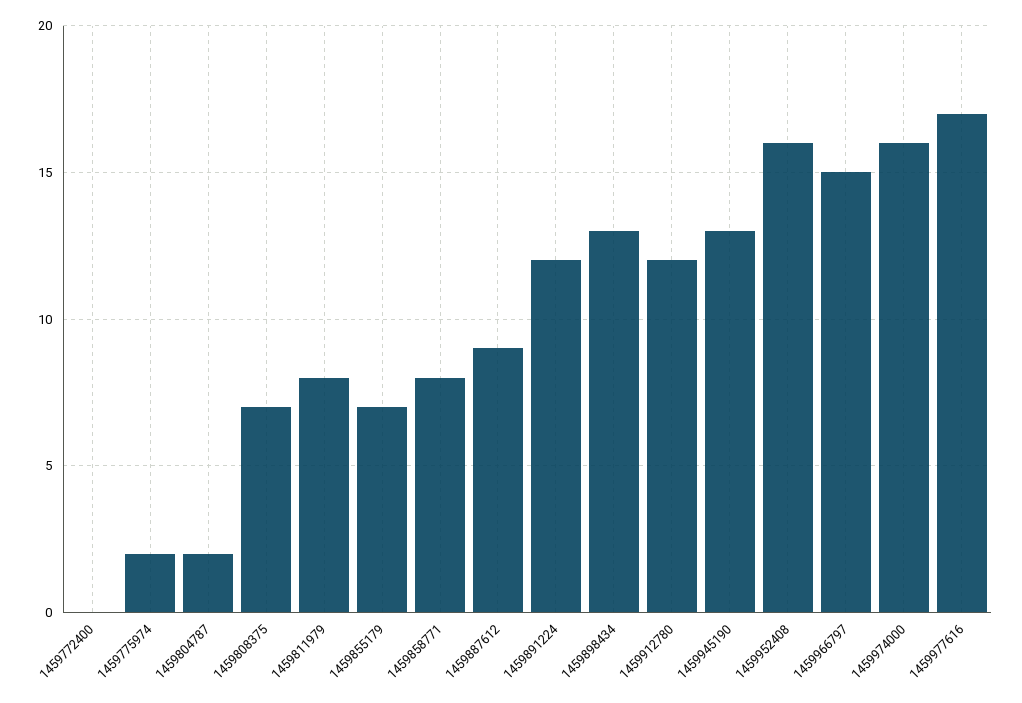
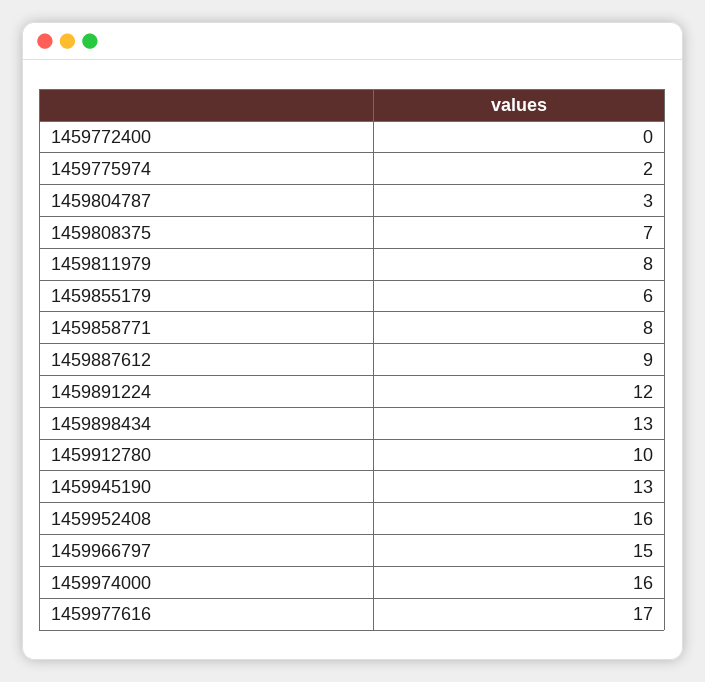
  {
    "1459772400": 0,
    "1459775974": 2,
-   "1459804787": 2,
+   "1459804787": 3,
    "1459808375": 7,
    "1459811979": 8,
-   "1459855179": 7,
+   "1459855179": 6,
    "1459858771": 8,
    "1459887612": 9,
    "1459891224": 12,
    "1459898434": 13,
-   "1459912780": 12,
+   "1459912780": 10,
    "1459945190": 13,
    "1459952408": 16,
    "1459966797": 15,
    "1459974000": 16,
    "1459977616": 17
  }

